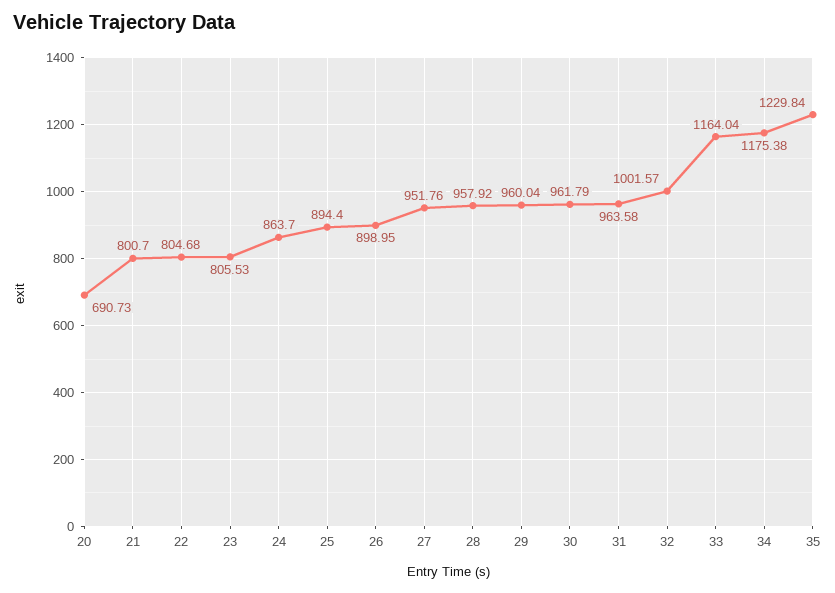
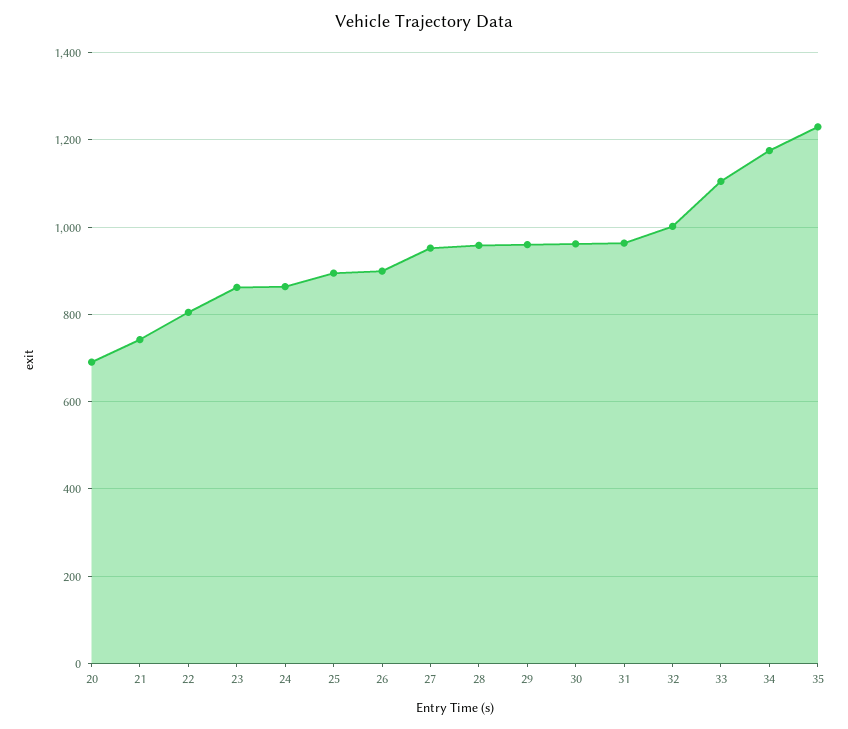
  {
    "20": 690.73,
-   "21": 800.7,
+   "21": 740,
    "22": 804.68,
-   "23": 805.53,
+   "23": 860,
    "24": 863.7,
    "25": 894.4,
    "26": 898.95,
    "27": 951.76,
    "28": 957.92,
    "29": 960.04,
    "30": 961.79,
    "31": 963.58,
    "32": 1001.57,
-   "33": 1164.04,
+   "33": 1100,
    "34": 1175.38,
    "35": 1229.84
  }

